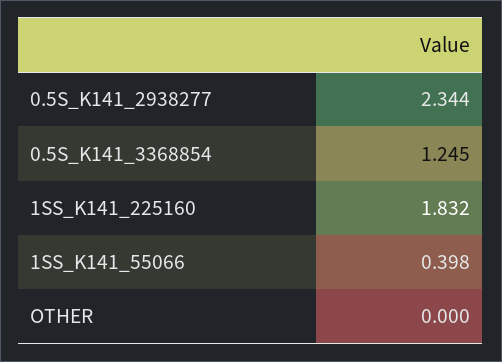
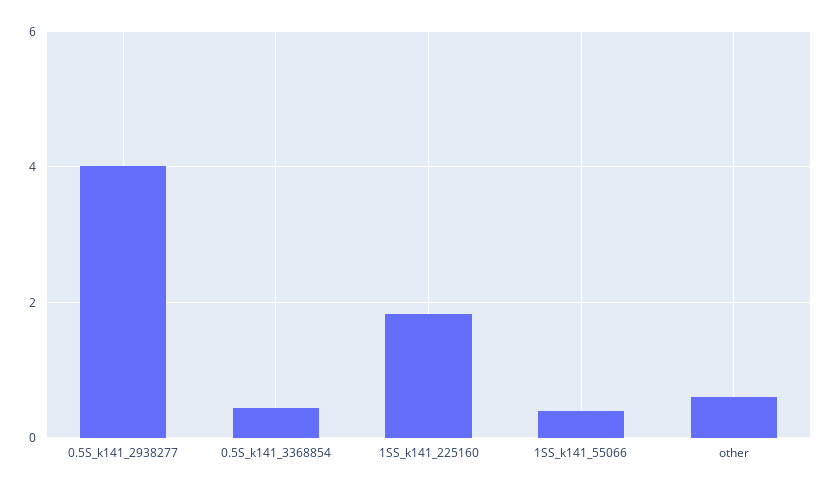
  {
-   "0.5S_K141_2938277": 2.344,
+   "0.5S_K141_2938277": 4,
-   "0.5S_K141_3368854": 1.245,
+   "0.5S_K141_3368854": 0.4,
    "1SS_K141_225160": 1.832,
    "1SS_K141_55066": 0.398,
-   "OTHER": 0
+   "OTHER": 0.6
  }

